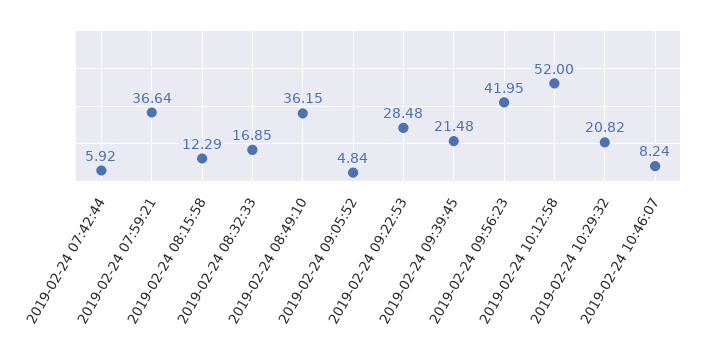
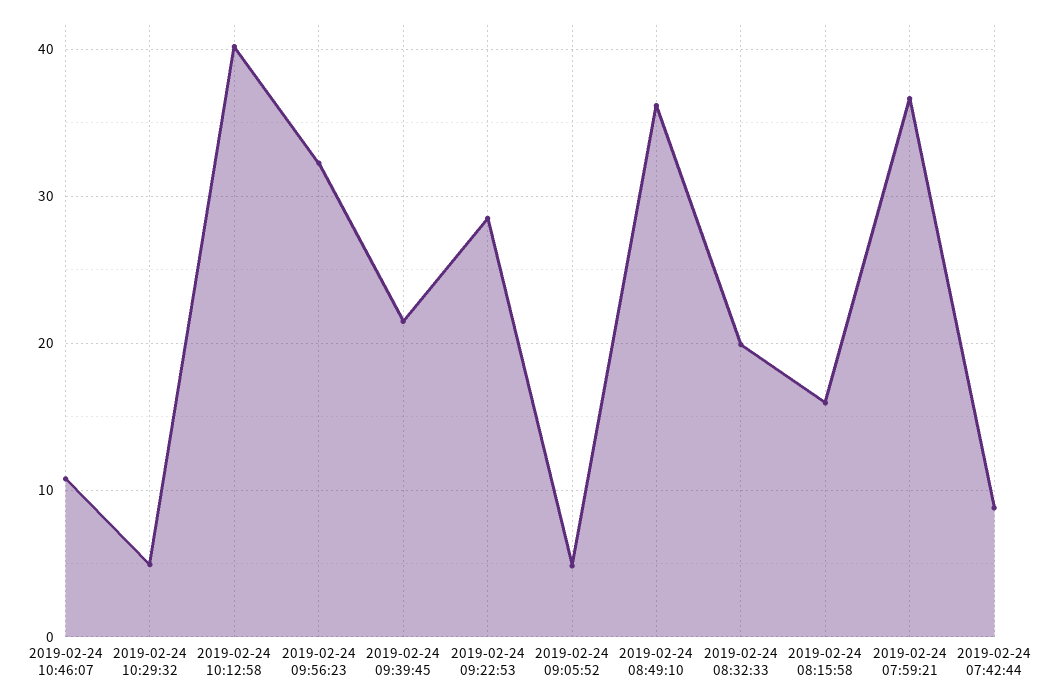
  {
-   "2019-02-24 07:42:44": 5.92,
+   "2019-02-24 07:42:44": 9,
    "2019-02-24 07:59:21": 36.64,
-   "2019-02-24 08:15:58": 12.29,
+   "2019-02-24 08:15:58": 16,
-   "2019-02-24 08:32:33": 16.85,
+   "2019-02-24 08:32:33": 20,
    "2019-02-24 08:49:10": 36.15,
    "2019-02-24 09:05:52": 4.84,
    "2019-02-24 09:22:53": 28.48,
    "2019-02-24 09:39:45": 21.48,
-   "2019-02-24 09:56:23": 41.95,
+   "2019-02-24 09:56:23": 32,
-   "2019-02-24 10:12:58": 52,
+   "2019-02-24 10:12:58": 40,
-   "2019-02-24 10:29:32": 20.82,
+   "2019-02-24 10:29:32": 5,
-   "2019-02-24 10:46:07": 8.24
+   "2019-02-24 10:46:07": 11
  }

